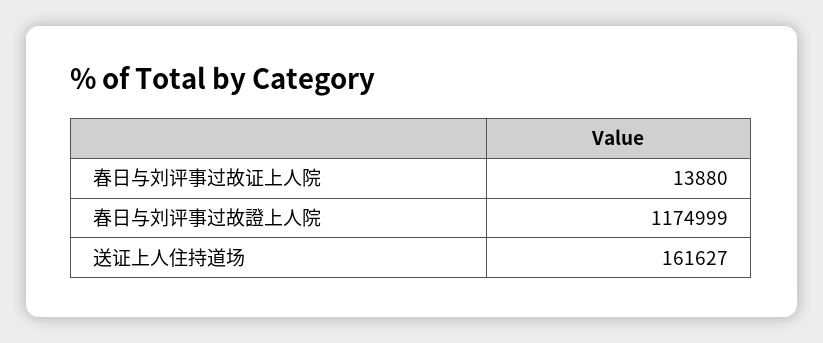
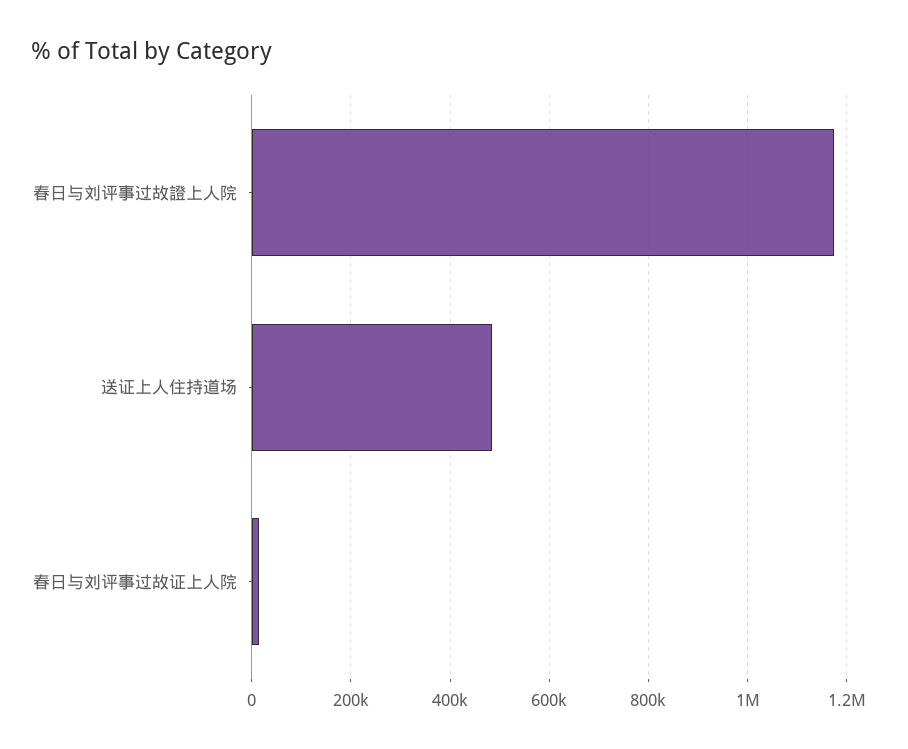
  {
    "春日与刘评事过故证上人院": 13880,
    "春日与刘评事过故證上人院": 1174999,
-   "送证上人住持道场": 161627
+   "送证上人住持道场": 480000
  }

